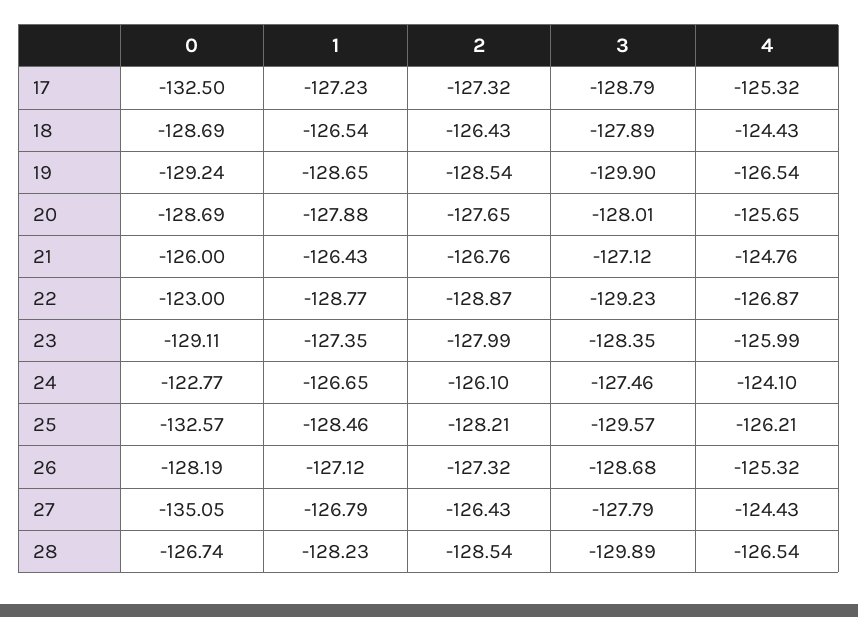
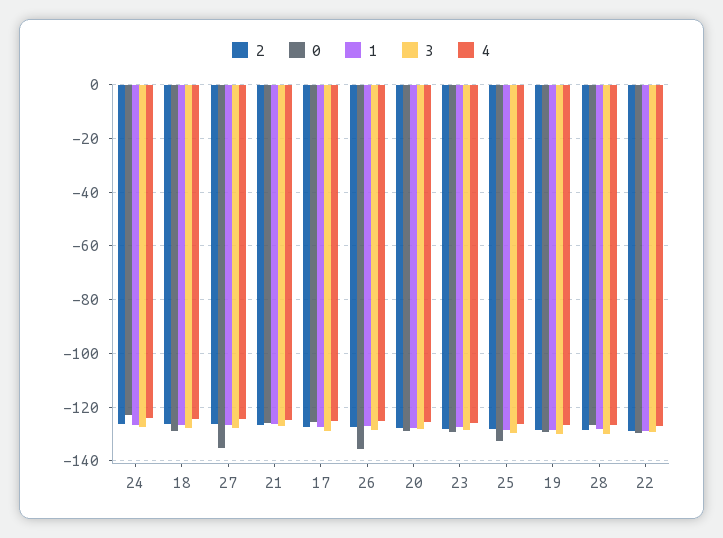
  {
    "0": {
-     "17": -132.5,
+     "17": -125,
      "18": -128.69,
      "19": -129.24,
      "20": -128.69,
      "21": -126,
-     "22": -123,
+     "22": -130,
      "23": -129.11,
      "24": -122.77,
      "25": -132.57,
-     "26": -128.19,
+     "26": -135,
      "27": -135.05,
      "28": -126.74
    },
    "1": {
      "17": -127.23,
      "18": -126.54,
      "19": -128.65,
      "20": -127.88,
      "21": -126.43,
      "22": -128.77,
      "23": -127.35,
      "24": -126.65,
      "25": -128.46,
      "26": -127.12,
      "27": -126.79,
      "28": -128.23
    },
    "2": {
      "17": -127.32,
      "18": -126.43,
      "19": -128.54,
      "20": -127.65,
      "21": -126.76,
      "22": -128.87,
      "23": -127.99,
      "24": -126.1,
      "25": -128.21,
      "26": -127.32,
      "27": -126.43,
      "28": -128.54
    },
    "3": {
      "17": -128.79,
      "18": -127.89,
      "19": -129.9,
      "20": -128.01,
      "21": -127.12,
      "22": -129.23,
      "23": -128.35,
      "24": -127.46,
      "25": -129.57,
      "26": -128.68,
      "27": -127.79,
      "28": -129.89
    },
    "4": {
      "17": -125.32,
      "18": -124.43,
      "19": -126.54,
      "20": -125.65,
      "21": -124.76,
      "22": -126.87,
      "23": -125.99,
      "24": -124.1,
      "25": -126.21,
      "26": -125.32,
      "27": -124.43,
      "28": -126.54
    }
  }

